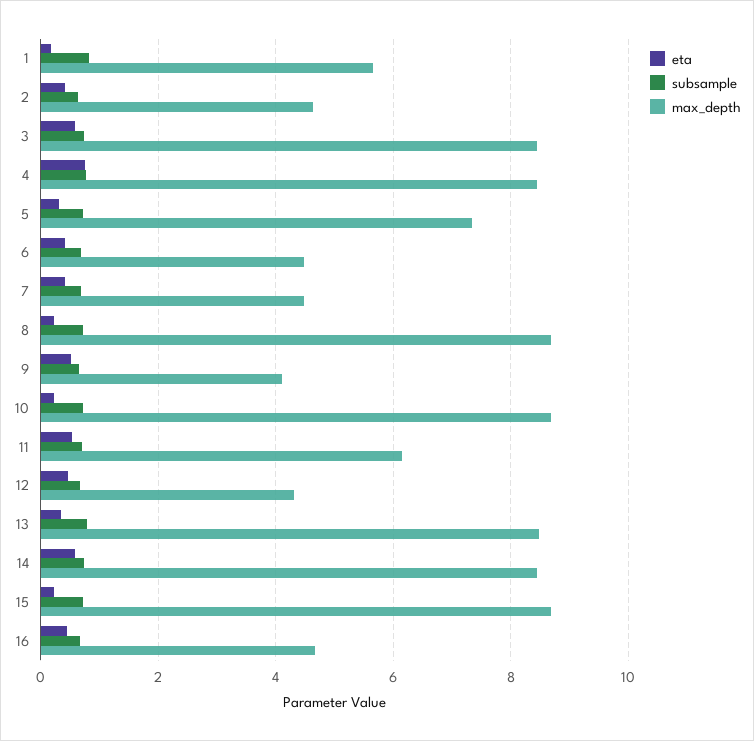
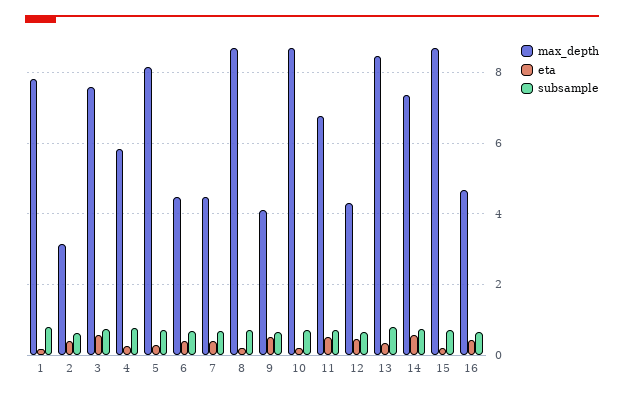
  {
    "eta": {
      "1": 0.2,
      "2": 0.4,
      "3": 0.6,
-     "4": 0.8,
+     "4": 0.2,
      "5": 0.4,
      "6": 0.4,
      "7": 0.4,
      "8": 0.2,
      "9": 0.6,
      "10": 0.2,
      "11": 0.6,
      "12": 0.4,
      "13": 0.4,
      "14": 0.6,
      "15": 0.2,
      "16": 0.4
    },
    "subsample": {
      "1": 0.8,
      "2": 0.6,
      "3": 0.8,
      "4": 0.8,
      "5": 0.8,
      "6": 0.6,
      "7": 0.6,
      "8": 0.8,
      "9": 0.6,
      "10": 0.8,
      "11": 0.8,
      "12": 0.6,
      "13": 0.8,
      "14": 0.8,
      "15": 0.8,
      "16": 0.6
    },
    "max_depth": {
-     "1": 5.6,
+     "1": 7.8,
-     "2": 4.6,
+     "2": 3.2,
-     "3": 8.4,
+     "3": 7.6,
-     "4": 8.4,
+     "4": 5.8,
-     "5": 7.4,
+     "5": 8.2,
      "6": 4.4,
      "7": 4.4,
      "8": 8.6,
      "9": 4.2,
      "10": 8.6,
-     "11": 6.2,
+     "11": 6.8,
      "12": 4.4,
      "13": 8.4,
-     "14": 8.4,
+     "14": 7.4,
      "15": 8.6,
      "16": 4.6
    }
  }

